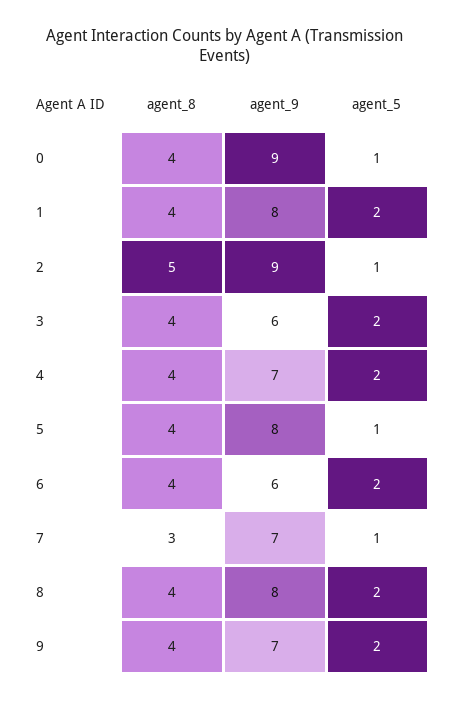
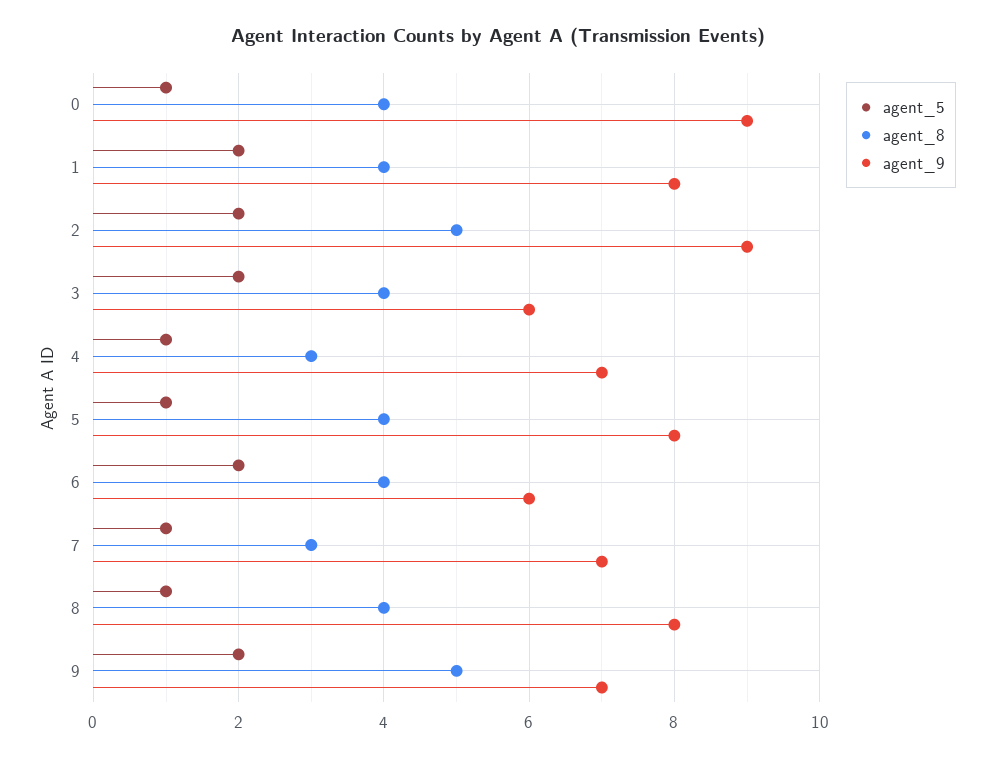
  {
    "agent_8": {
      "0": 4,
      "1": 4,
      "2": 5,
      "3": 4,
-     "4": 4,
+     "4": 3,
      "5": 4,
      "6": 4,
      "7": 3,
      "8": 4,
-     "9": 4
+     "9": 5
    },
    "agent_9": {
      "0": 9,
      "1": 8,
      "2": 9,
      "3": 6,
      "4": 7,
      "5": 8,
      "6": 6,
      "7": 7,
      "8": 8,
      "9": 7
    },
    "agent_5": {
      "0": 1,
      "1": 2,
-     "2": 1,
+     "2": 2,
      "3": 2,
-     "4": 2,
+     "4": 1,
      "5": 1,
      "6": 2,
      "7": 1,
-     "8": 2,
+     "8": 1,
      "9": 2
    }
  }

